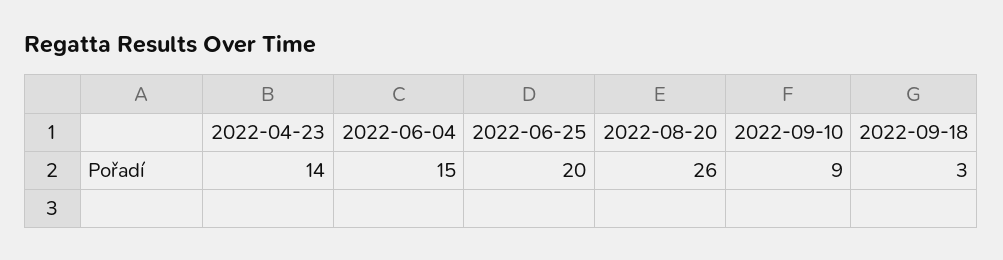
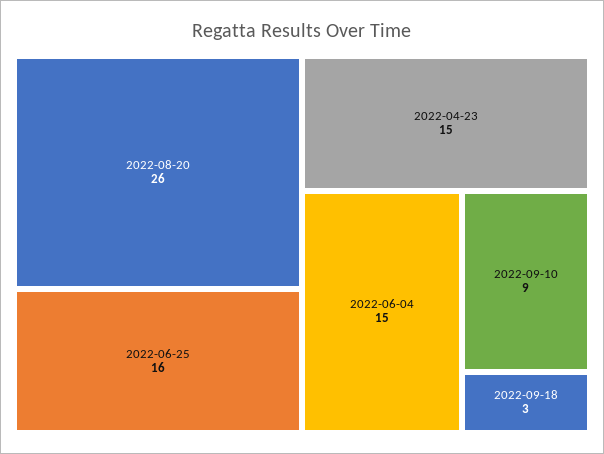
  {
-   "2022-04-23": 14,
+   "2022-04-23": 15,
    "2022-06-04": 15,
-   "2022-06-25": 20,
+   "2022-06-25": 16,
    "2022-08-20": 26,
    "2022-09-10": 9,
    "2022-09-18": 3
  }

